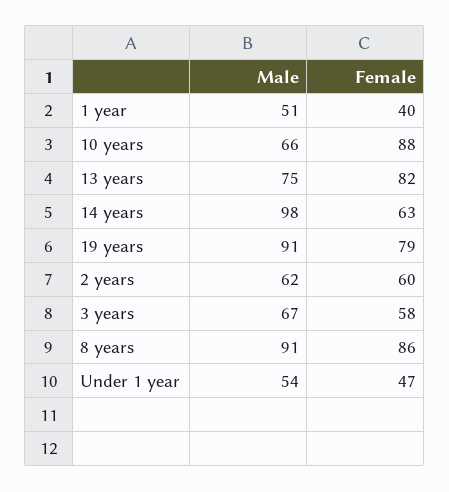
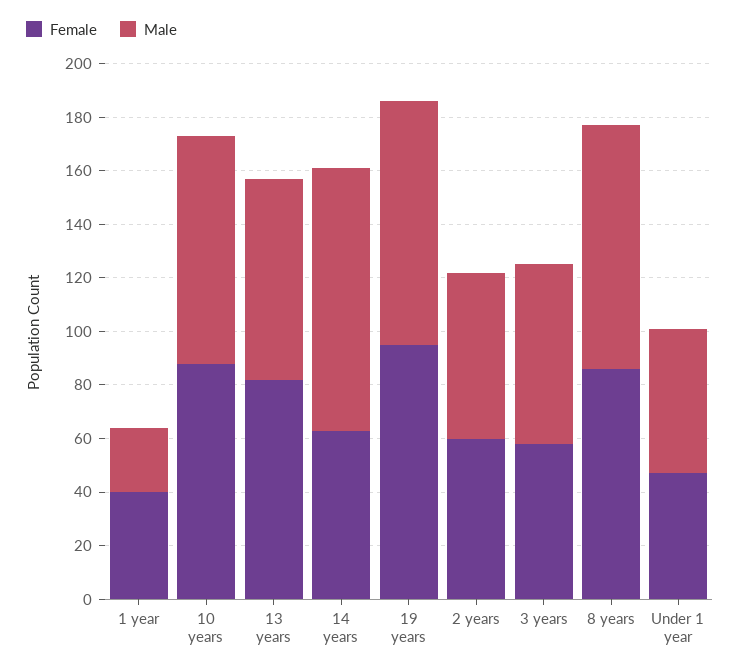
  {
    "Male": {
-     "1 year": 51,
+     "1 year": 25,
-     "10 years": 66,
+     "10 years": 85,
      "13 years": 75,
      "14 years": 98,
      "19 years": 91,
      "2 years": 62,
      "3 years": 67,
      "8 years": 91,
      "Under 1 year": 54
    },
    "Female": {
      "1 year": 40,
      "10 years": 88,
      "13 years": 82,
      "14 years": 63,
-     "19 years": 79,
+     "19 years": 95,
      "2 years": 60,
      "3 years": 58,
      "8 years": 86,
      "Under 1 year": 47
    }
  }

